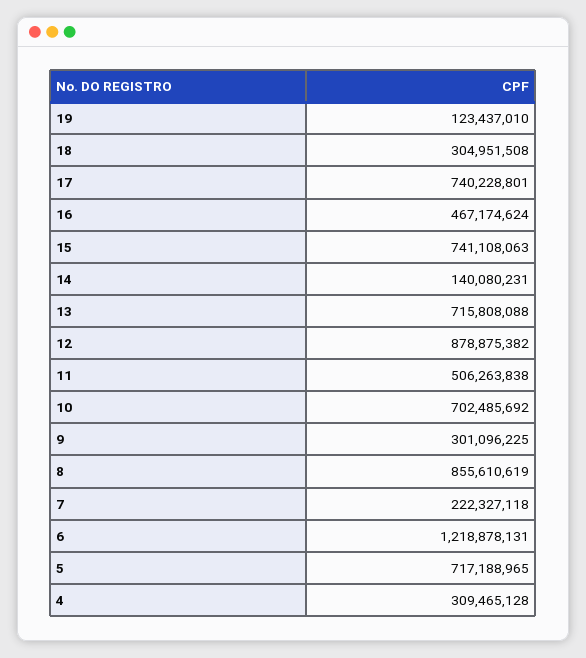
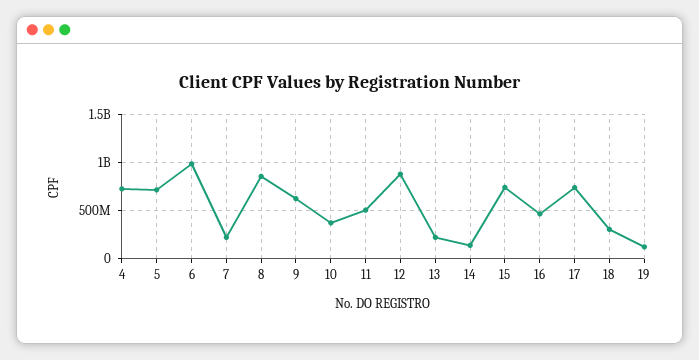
  {
    "19": 123437010,
    "18": 304951508,
    "17": 740228801,
    "16": 467174624,
    "15": 741108063,
    "14": 140080231,
-   "13": 715808088,
+   "13": 200000000,
    "12": 878875382,
    "11": 506263838,
-   "10": 702485692,
+   "10": 400000000,
-   "9": 301096225,
+   "9": 600000000,
    "8": 855610619,
    "7": 222327118,
-   "6": 1218878131,
+   "6": 1000000000,
    "5": 717188965,
-   "4": 309465128
+   "4": 700000000
  }

